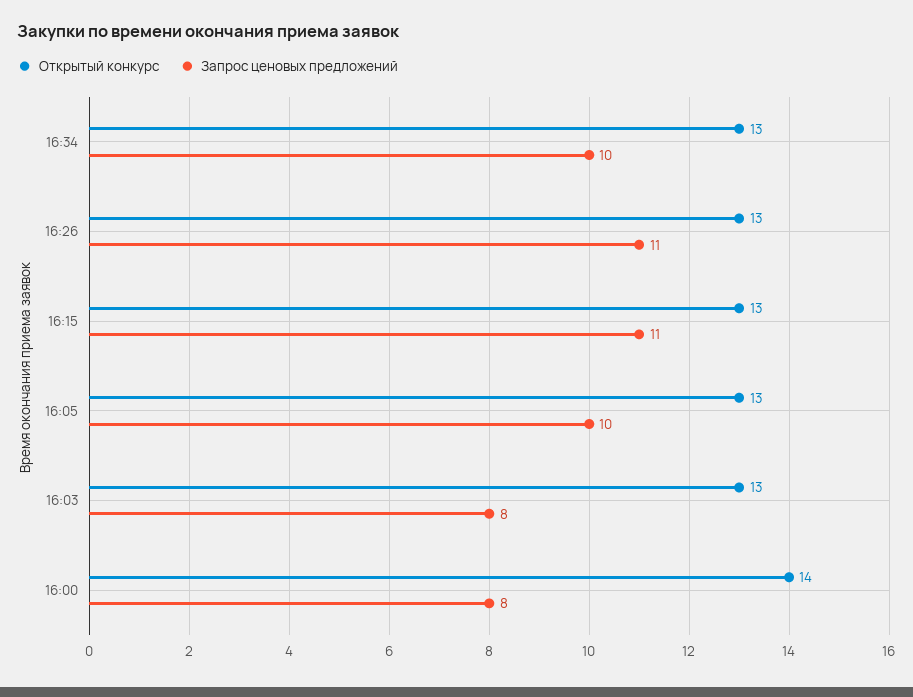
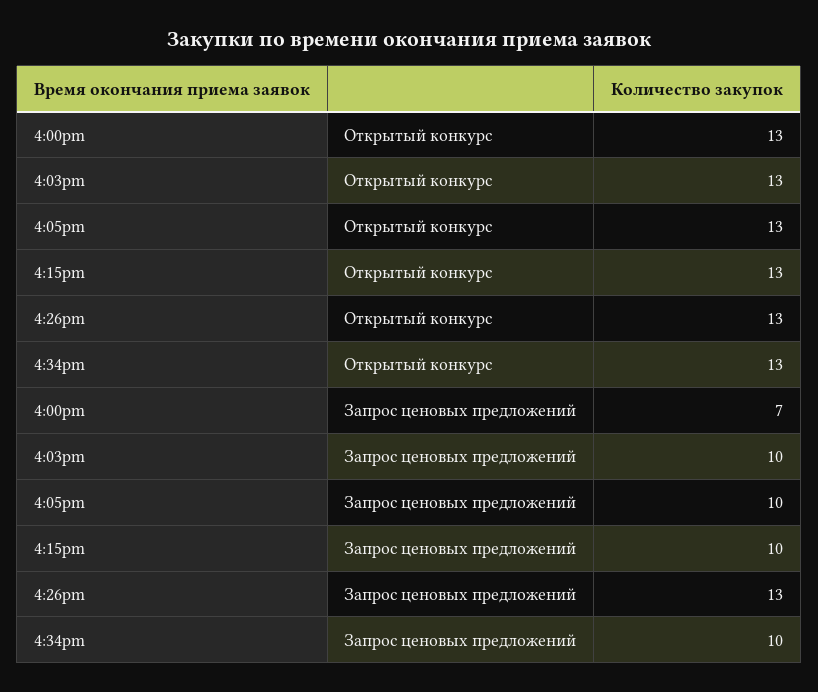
  {
    "Открытый конкурс": {
      "16:34": 13,
      "16:26": 13,
      "16:15": 13,
      "16:05": 13,
      "16:03": 13,
-     "16:00": 14
+     "16:00": 13
    },
    "Запрос ценовых предложений": {
      "16:34": 10,
-     "16:26": 11,
+     "16:26": 13,
-     "16:15": 11,
+     "16:15": 10,
      "16:05": 10,
-     "16:03": 8,
+     "16:03": 10,
-     "16:00": 8
+     "16:00": 7
    }
  }

